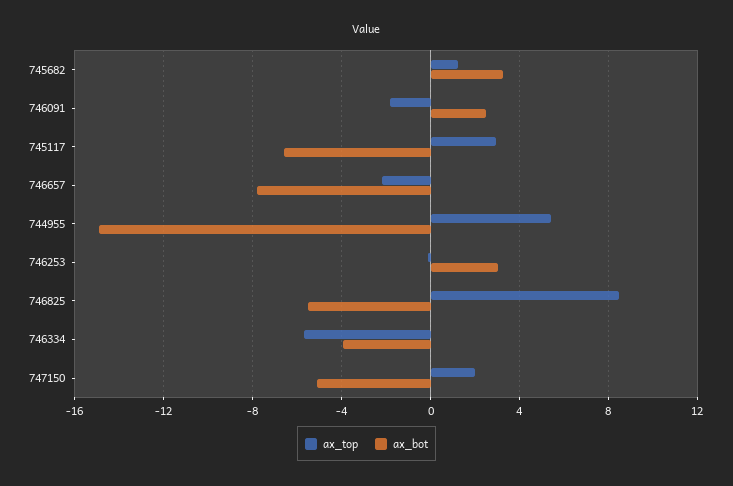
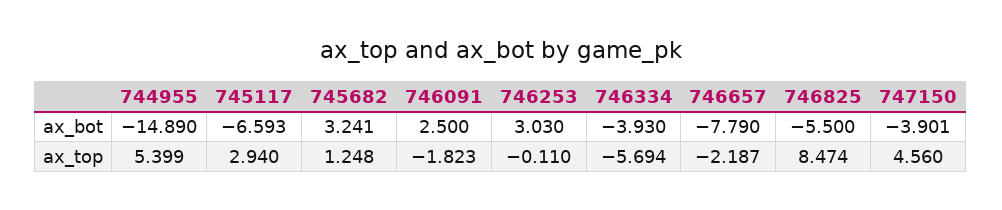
  {
    "ax_top": {
      "745682": 1.248,
      "746091": -1.823,
      "745117": 2.94,
      "746657": -2.187,
      "744955": 5.399,
      "746253": -0.11,
      "746825": 8.474,
      "746334": -5.694,
-     "747150": 2
+     "747150": 4.56
    },
    "ax_bot": {
      "745682": 3.241,
      "746091": 2.5,
      "745117": -6.593,
      "746657": -7.79,
      "744955": -14.89,
      "746253": 3.03,
      "746825": -5.5,
      "746334": -3.93,
-     "747150": -5
+     "747150": -3.901
    }
  }

